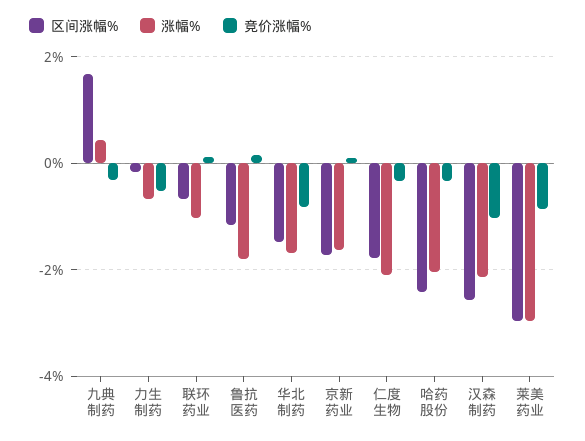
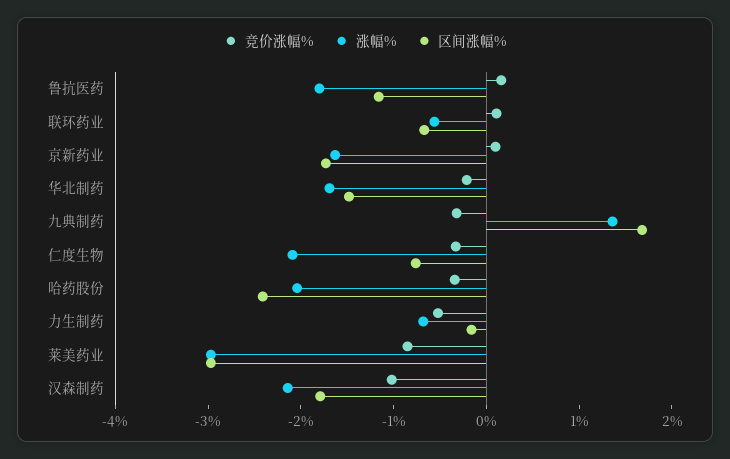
  {
    "区间涨幅%": {
      "九典制药": 1.6,
      "力生制药": -0.2,
      "联环药业": -0.6,
      "鲁抗医药": -1.2,
      "华北制药": -1.4,
      "京新药业": -1.8,
-     "仁度生物": -1.8,
+     "仁度生物": -0.8,
      "哈药股份": -2.4,
-     "汉森制药": -2.6,
+     "汉森制药": -1.8,
      "莱美药业": -3
    },
    "涨幅%": {
-     "九典制药": 0.4,
+     "九典制药": 1.4,
      "力生制药": -0.6,
-     "联环药业": -1,
+     "联环药业": -0.6,
      "鲁抗医药": -1.8,
      "华北制药": -1.6,
      "京新药业": -1.6,
      "仁度生物": -2,
      "哈药股份": -2,
      "汉森制药": -2.2,
      "莱美药业": -3
    },
    "竞价涨幅%": {
      "九典制药": -0.4,
      "力生制药": -0.6,
      "联环药业": 0.2,
      "鲁抗医药": 0.2,
-     "华北制药": -0.8,
+     "华北制药": -0.2,
      "京新药业": 0.2,
      "仁度生物": -0.4,
      "哈药股份": -0.4,
      "汉森制药": -1,
      "莱美药业": -0.8
    }
  }

